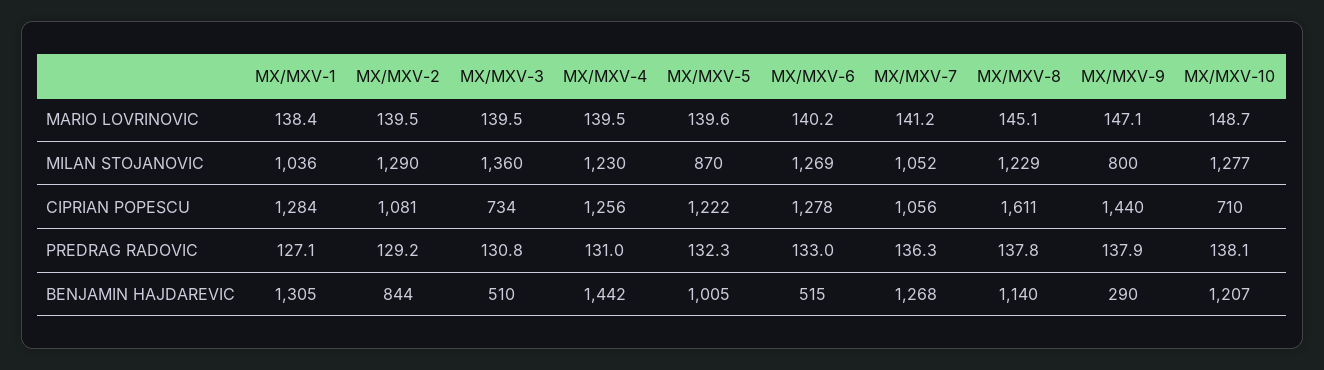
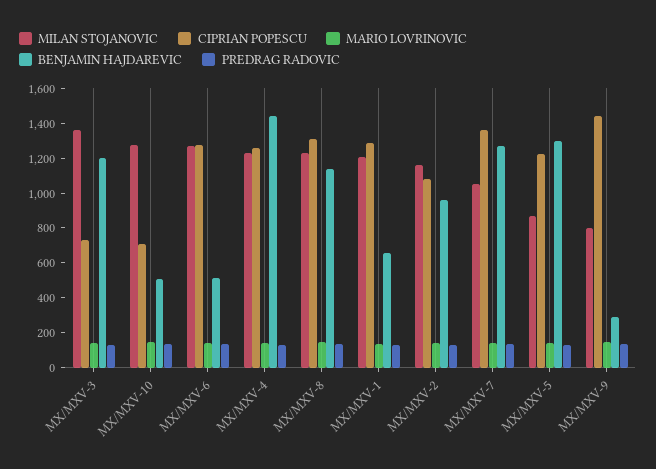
  {
    "MARIO LOVRINOVIC": {
      "MX/MXV-1": 138.4,
      "MX/MXV-2": 139.5,
      "MX/MXV-3": 139.5,
      "MX/MXV-4": 139.5,
      "MX/MXV-5": 139.6,
      "MX/MXV-6": 140.2,
      "MX/MXV-7": 141.2,
      "MX/MXV-8": 145.1,
      "MX/MXV-9": 147.1,
      "MX/MXV-10": 148.7
    },
    "MILAN STOJANOVIC": {
-     "MX/MXV-1": 1036,
+     "MX/MXV-1": 1200,
-     "MX/MXV-2": 1290,
+     "MX/MXV-2": 1150,
      "MX/MXV-3": 1360,
      "MX/MXV-4": 1230,
      "MX/MXV-5": 870,
      "MX/MXV-6": 1269,
      "MX/MXV-7": 1052,
      "MX/MXV-8": 1229,
      "MX/MXV-9": 800,
      "MX/MXV-10": 1277
    },
    "CIPRIAN POPESCU": {
      "MX/MXV-1": 1284,
      "MX/MXV-2": 1081,
      "MX/MXV-3": 734,
      "MX/MXV-4": 1256,
      "MX/MXV-5": 1222,
      "MX/MXV-6": 1278,
-     "MX/MXV-7": 1056,
+     "MX/MXV-7": 1350,
-     "MX/MXV-8": 1611,
+     "MX/MXV-8": 1300,
      "MX/MXV-9": 1440,
      "MX/MXV-10": 710
    },
    "PREDRAG RADOVIC": {
      "MX/MXV-1": 127.1,
      "MX/MXV-2": 129.2,
      "MX/MXV-3": 130.8,
      "MX/MXV-4": 131,
      "MX/MXV-5": 132.3,
      "MX/MXV-6": 133,
      "MX/MXV-7": 136.3,
      "MX/MXV-8": 137.8,
      "MX/MXV-9": 137.9,
      "MX/MXV-10": 138.1
    },
    "BENJAMIN HAJDAREVIC": {
-     "MX/MXV-1": 1305,
+     "MX/MXV-1": 650,
-     "MX/MXV-2": 844,
+     "MX/MXV-2": 950,
-     "MX/MXV-3": 510,
+     "MX/MXV-3": 1200,
      "MX/MXV-4": 1442,
-     "MX/MXV-5": 1005,
+     "MX/MXV-5": 1300,
      "MX/MXV-6": 515,
      "MX/MXV-7": 1268,
      "MX/MXV-8": 1140,
      "MX/MXV-9": 290,
-     "MX/MXV-10": 1207
+     "MX/MXV-10": 500
    }
  }

